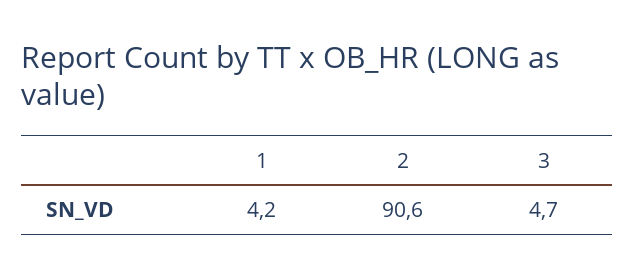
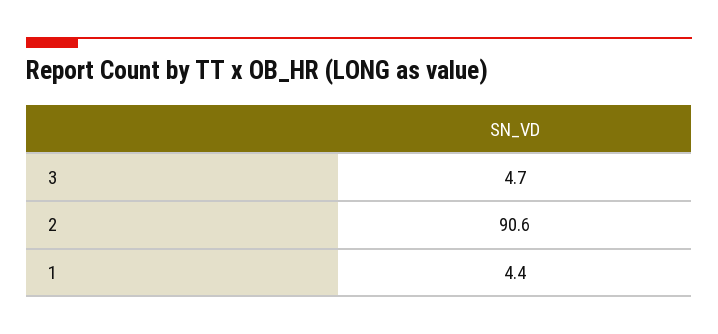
  {
-   "1": 4.2,
+   "1": 4.4,
    "2": 90.6,
    "3": 4.7
  }

